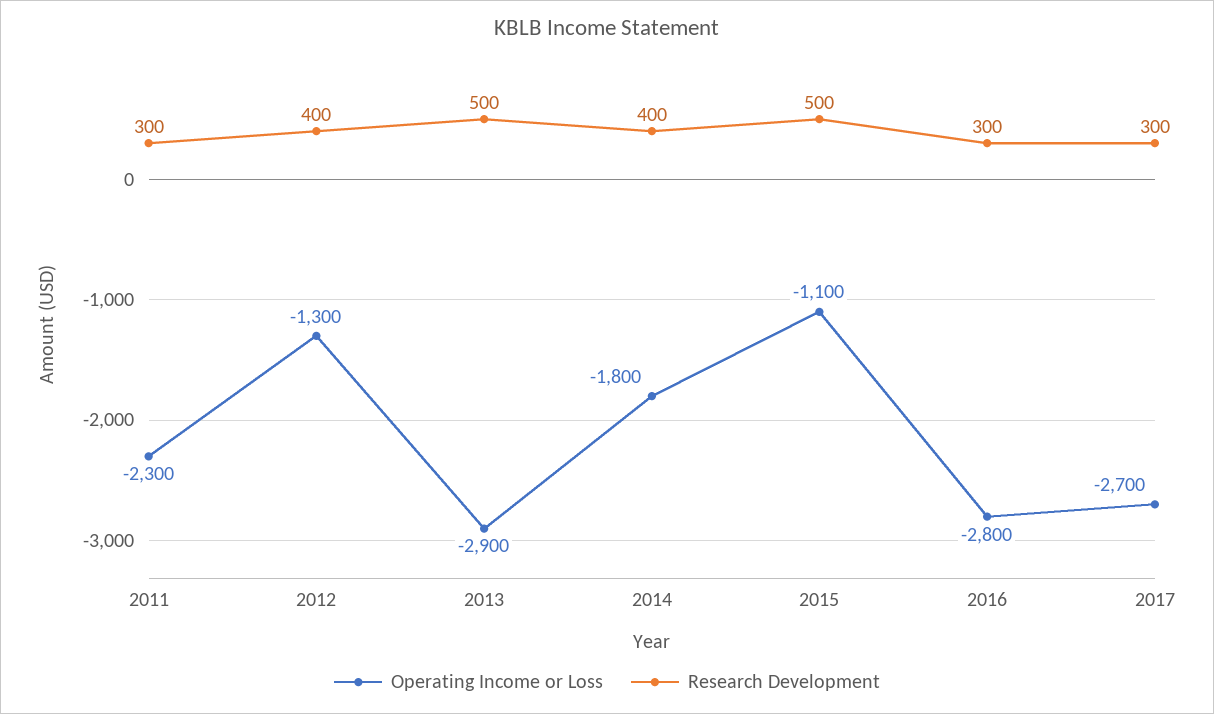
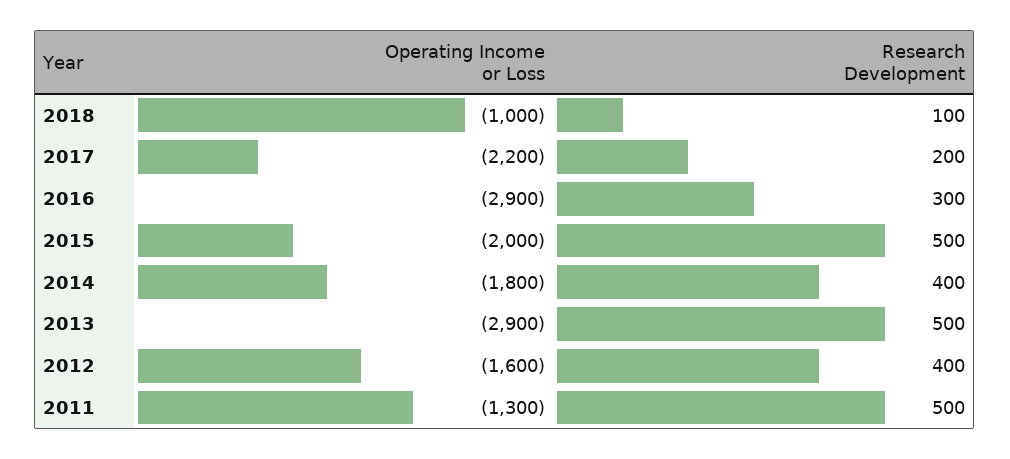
  {
    "Operating Income or Loss": {
-     "2011": -2300,
+     "2011": -1300,
-     "2012": -1300,
+     "2012": -1600,
      "2013": -2900,
      "2014": -1800,
-     "2015": -1100,
+     "2015": -2000,
-     "2016": -2800,
+     "2016": -2900,
-     "2017": -2700
+     "2017": -2200,
+     "2018": -1000
    },
    "Research Development": {
-     "2011": 300,
+     "2011": 500,
      "2012": 400,
      "2013": 500,
      "2014": 400,
      "2015": 500,
      "2016": 300,
-     "2017": 300
+     "2017": 200,
+     "2018": 100
    }
  }

